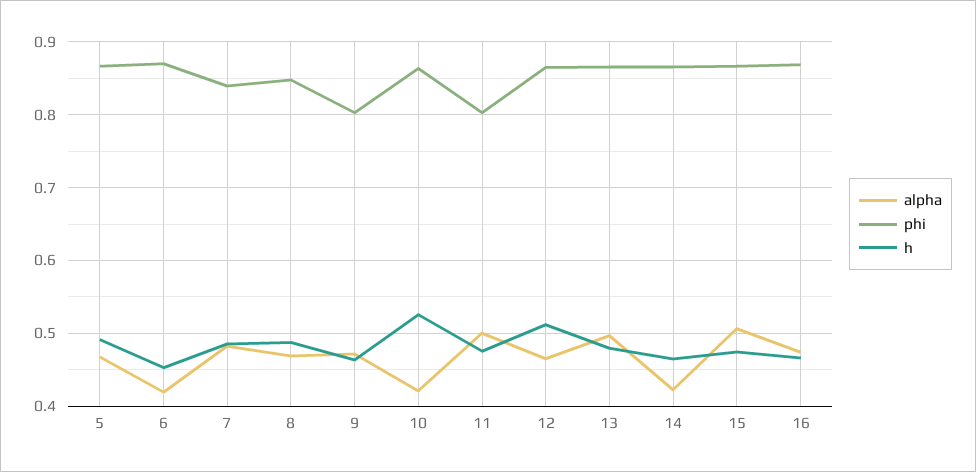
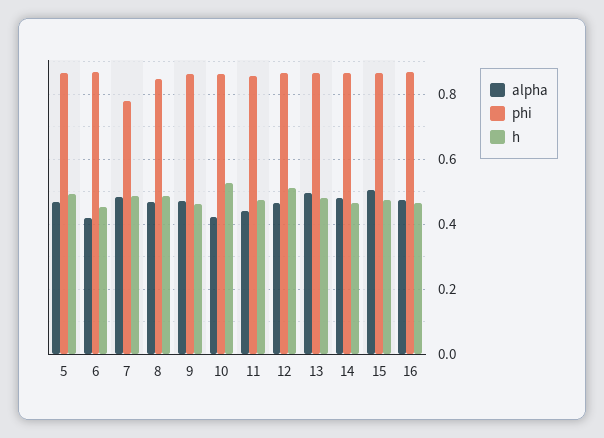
  {
    "alpha": {
      "5": 0.47,
      "6": 0.42,
      "7": 0.48,
      "8": 0.47,
      "9": 0.47,
      "10": 0.42,
-     "11": 0.5,
+     "11": 0.44,
      "12": 0.47,
      "13": 0.5,
-     "14": 0.42,
+     "14": 0.48,
      "15": 0.51,
      "16": 0.47
    },
    "phi": {
      "5": 0.87,
      "6": 0.87,
-     "7": 0.84,
+     "7": 0.78,
      "8": 0.85,
-     "9": 0.8,
+     "9": 0.86,
      "10": 0.86,
-     "11": 0.8,
+     "11": 0.86,
      "12": 0.87,
      "13": 0.87,
      "14": 0.87,
      "15": 0.87,
      "16": 0.87
    },
    "h": {
      "5": 0.49,
      "6": 0.45,
      "7": 0.49,
      "8": 0.49,
      "9": 0.46,
      "10": 0.53,
      "11": 0.48,
      "12": 0.51,
      "13": 0.48,
      "14": 0.47,
      "15": 0.47,
      "16": 0.47
    }
  }

